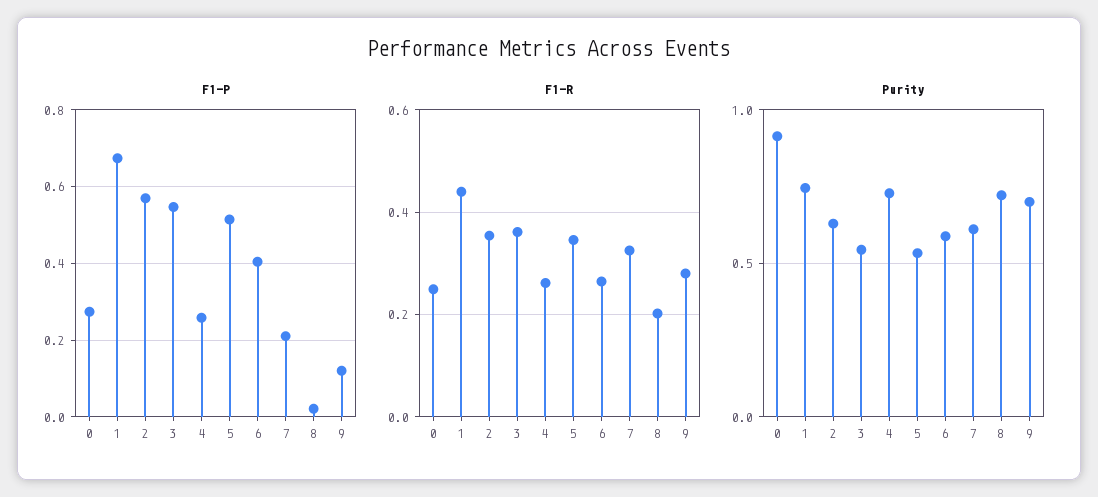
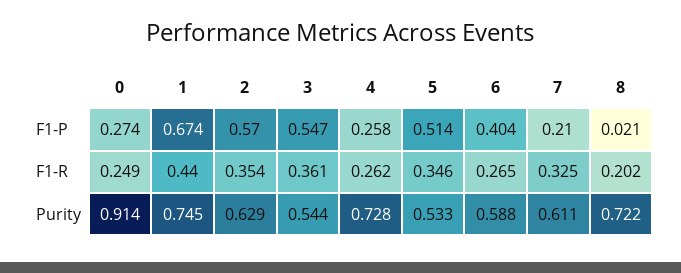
  {
    "F1-P": {
      "0": 0.274,
      "1": 0.674,
      "2": 0.57,
      "3": 0.547,
      "4": 0.258,
      "5": 0.514,
      "6": 0.404,
      "7": 0.21,
-     "8": 0.021,
+     "8": 0.021
-     "9": 0.12
    },
    "F1-R": {
      "0": 0.249,
      "1": 0.44,
      "2": 0.354,
      "3": 0.361,
      "4": 0.262,
      "5": 0.346,
      "6": 0.265,
      "7": 0.325,
-     "8": 0.202,
+     "8": 0.202
-     "9": 0.28
    },
    "Purity": {
      "0": 0.914,
      "1": 0.745,
      "2": 0.629,
      "3": 0.544,
      "4": 0.728,
      "5": 0.533,
      "6": 0.588,
      "7": 0.611,
-     "8": 0.722,
+     "8": 0.722
-     "9": 0.7
    }
  }

